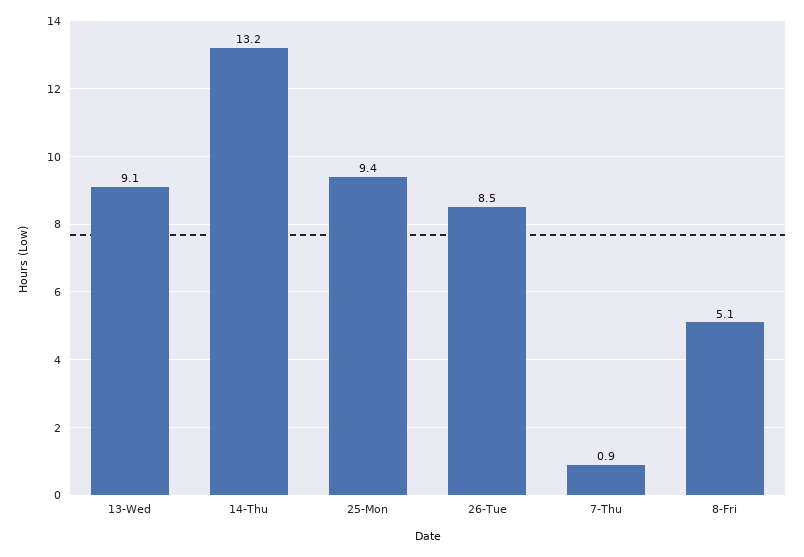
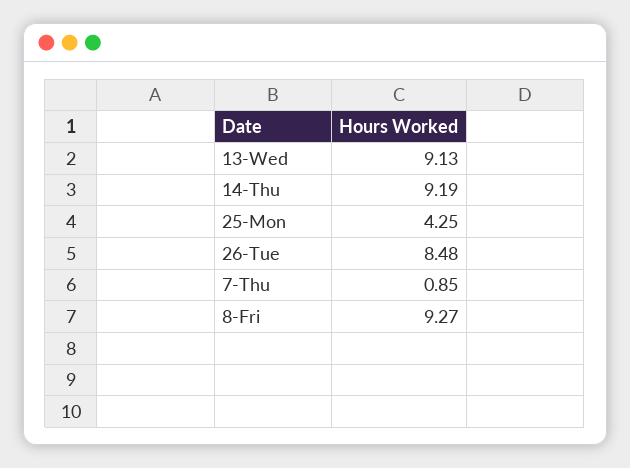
  {
    "13-Wed": 9.13,
-   "14-Thu": 13.2,
+   "14-Thu": 9.19,
-   "25-Mon": 9.4,
+   "25-Mon": 4.25,
    "26-Tue": 8.48,
    "7-Thu": 0.85,
-   "8-Fri": 5.1
+   "8-Fri": 9.27
  }

